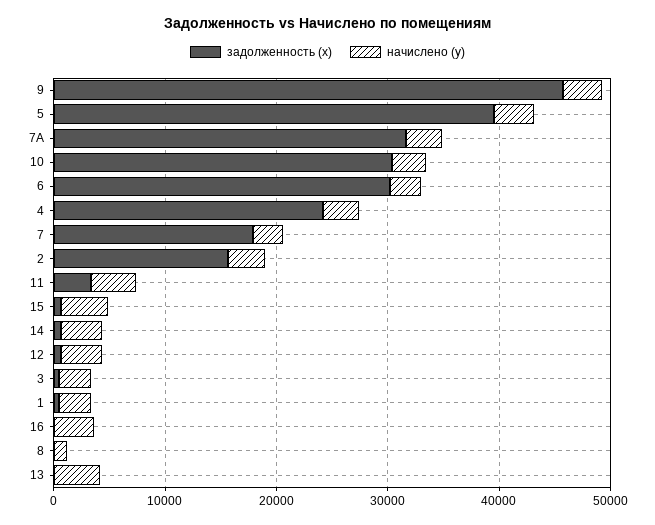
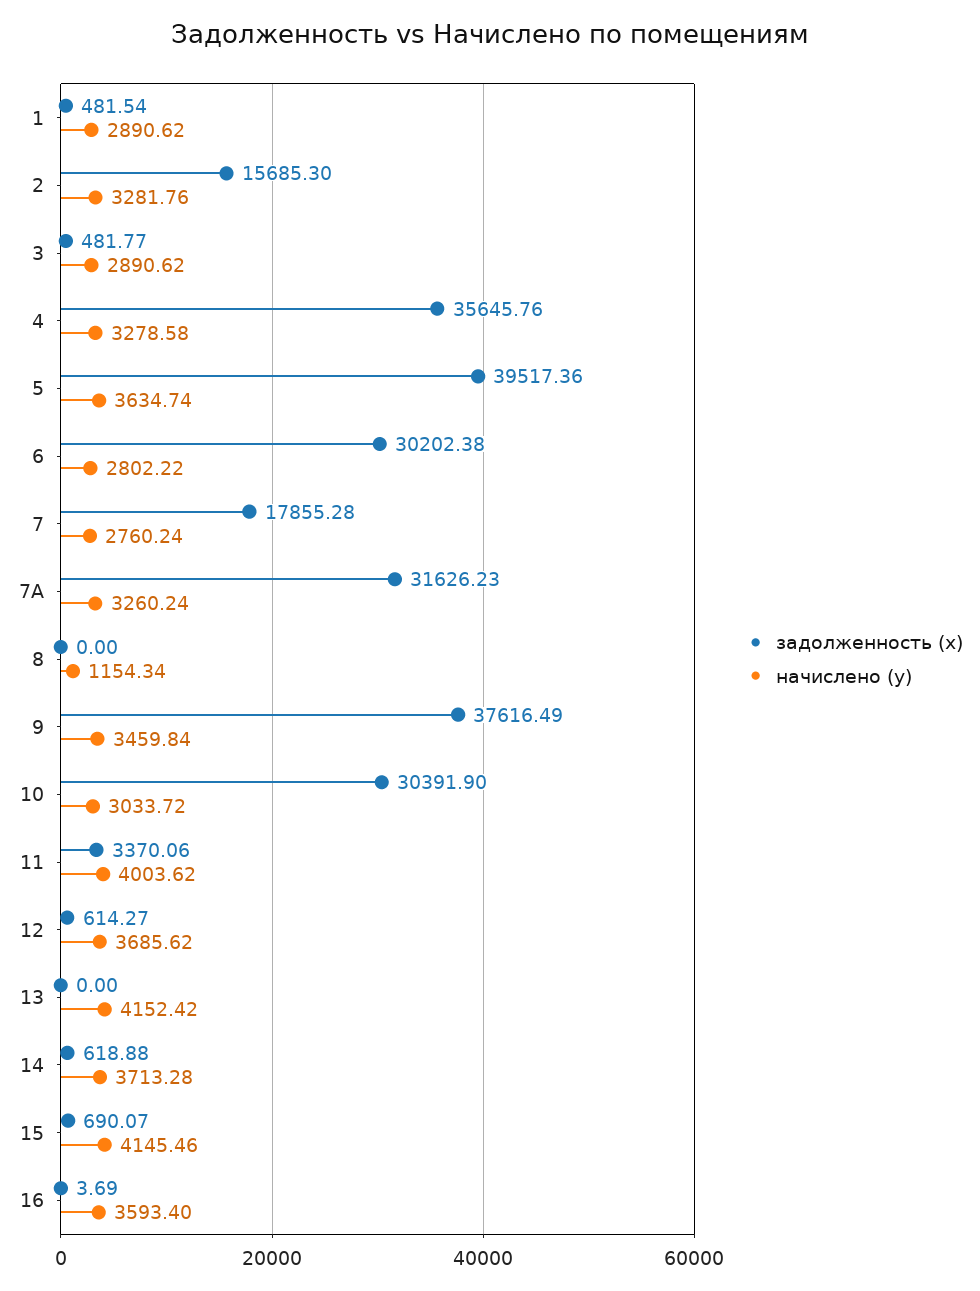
  {
    "задолженность (x)": {
-     "9": 46000,
+     "9": 37616.49,
      "5": 39517.36,
      "7А": 31626.23,
      "10": 30391.9,
      "6": 30202.38,
-     "4": 24000,
+     "4": 35645.76,
      "7": 17855.28,
      "2": 15685.3,
      "11": 3370.06,
      "15": 690.07,
      "14": 618.88,
      "12": 614.27,
      "3": 481.77,
      "1": 481.54,
      "16": 3.69,
      "8": 0,
      "13": 0
    },
    "начислено (y)": {
      "9": 3459.84,
      "5": 3634.74,
      "7А": 3260.24,
      "10": 3033.72,
      "6": 2802.22,
      "4": 3278.58,
      "7": 2760.24,
      "2": 3281.76,
      "11": 4003.62,
      "15": 4145.46,
      "14": 3713.28,
      "12": 3685.62,
      "3": 2890.62,
      "1": 2890.62,
      "16": 3593.4,
      "8": 1154.34,
      "13": 4152.42
    }
  }

